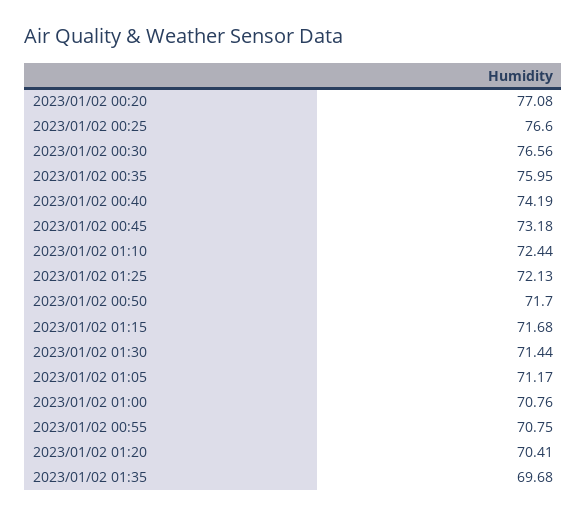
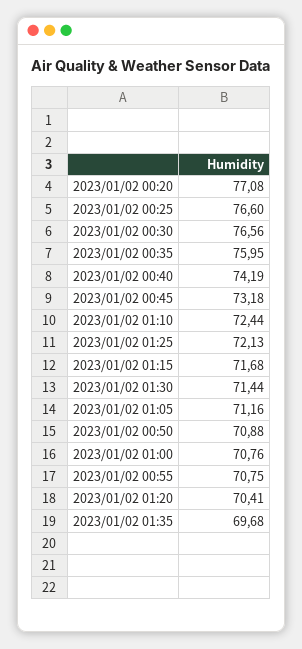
  {
    "2023/01/02 00:20": 77.08,
    "2023/01/02 00:25": 76.6,
    "2023/01/02 00:30": 76.56,
    "2023/01/02 00:35": 75.95,
    "2023/01/02 00:40": 74.19,
    "2023/01/02 00:45": 73.18,
    "2023/01/02 01:10": 72.44,
    "2023/01/02 01:25": 72.13,
-   "2023/01/02 00:50": 71.7,
+   "2023/01/02 00:50": 70.88,
    "2023/01/02 01:15": 71.68,
    "2023/01/02 01:30": 71.44,
-   "2023/01/02 01:05": 71.17,
+   "2023/01/02 01:05": 71.16,
    "2023/01/02 01:00": 70.76,
    "2023/01/02 00:55": 70.75,
    "2023/01/02 01:20": 70.41,
    "2023/01/02 01:35": 69.68
  }

